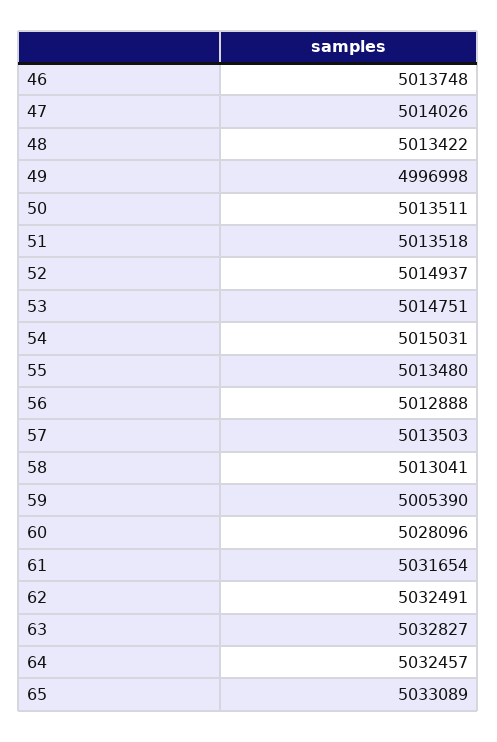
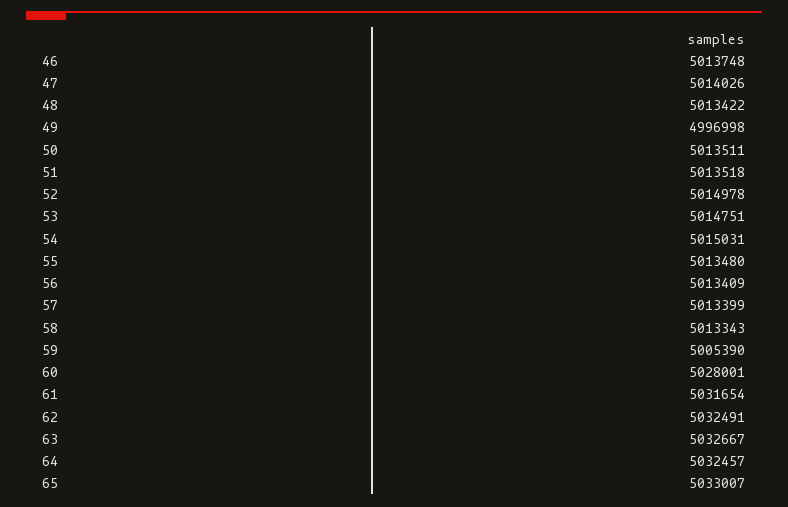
  {
    "46": 5013748,
    "47": 5014026,
    "48": 5013422,
    "49": 4996998,
    "50": 5013511,
    "51": 5013518,
-   "52": 5014937,
+   "52": 5014978,
    "53": 5014751,
    "54": 5015031,
    "55": 5013480,
-   "56": 5012888,
+   "56": 5013409,
-   "57": 5013503,
+   "57": 5013399,
-   "58": 5013041,
+   "58": 5013343,
    "59": 5005390,
-   "60": 5028096,
+   "60": 5028001,
    "61": 5031654,
    "62": 5032491,
-   "63": 5032827,
+   "63": 5032667,
    "64": 5032457,
-   "65": 5033089
+   "65": 5033007
  }

